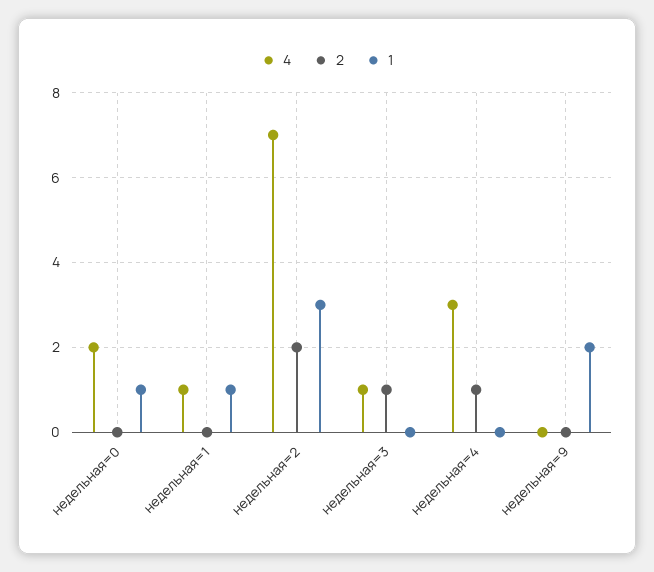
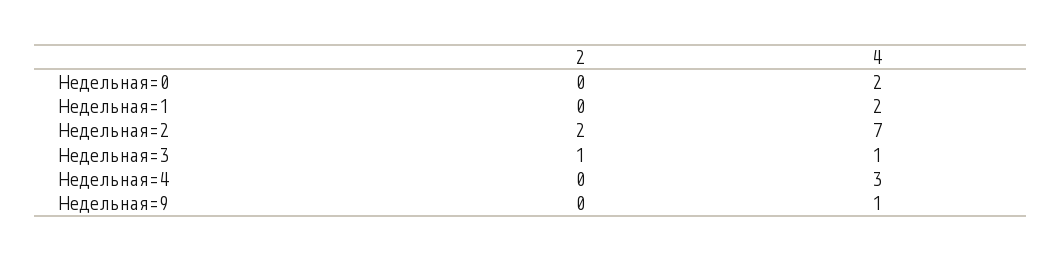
  {
    "4": {
      "недельная=0": 2,
-     "недельная=1": 1,
+     "недельная=1": 2,
      "недельная=2": 7,
      "недельная=3": 1,
      "недельная=4": 3,
-     "недельная=9": 0
+     "недельная=9": 1
    },
    "2": {
      "недельная=0": 0,
      "недельная=1": 0,
      "недельная=2": 2,
      "недельная=3": 1,
-     "недельная=4": 1,
+     "недельная=4": 0,
      "недельная=9": 0
-   },
+   }
-   "1": {
-     "недельная=0": 1,
-     "недельная=1": 1,
-     "недельная=2": 3,
-     "недельная=3": 0,
-     "недельная=4": 0,
-     "недельная=9": 2
-   }
  }

